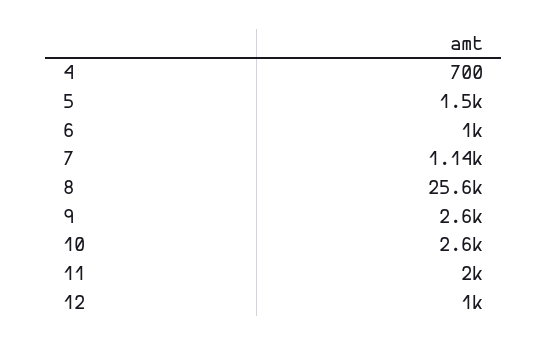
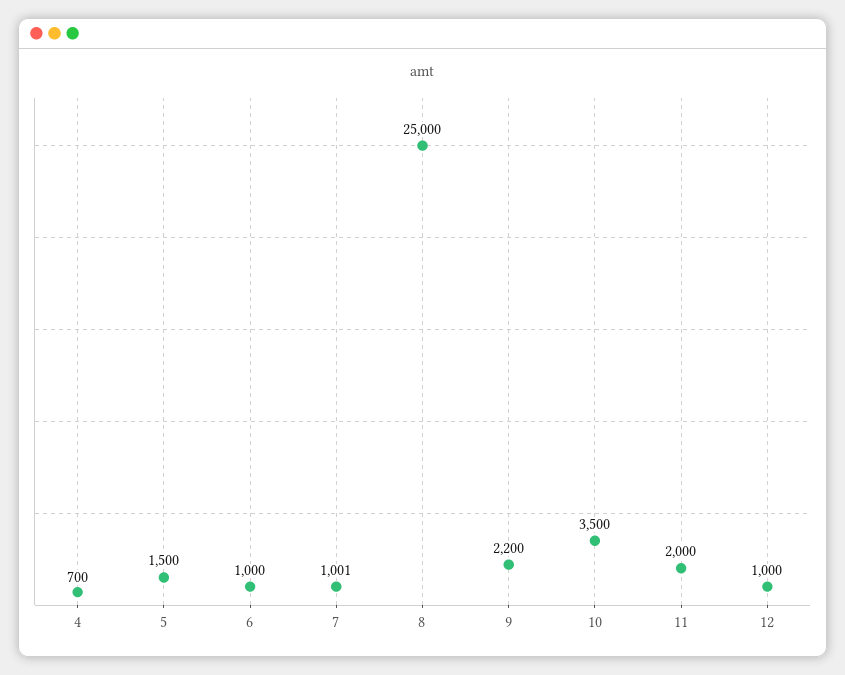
  {
    "4": 700,
    "5": 1500,
    "6": 1000,
-   "7": 1140,
+   "7": 1001,
-   "8": 25600,
+   "8": 25000,
-   "9": 2600,
+   "9": 2200,
-   "10": 2600,
+   "10": 3500,
    "11": 2000,
    "12": 1000
  }

